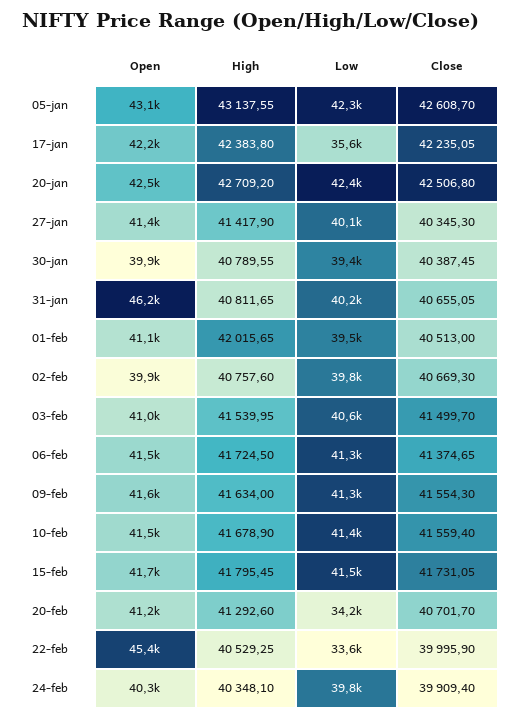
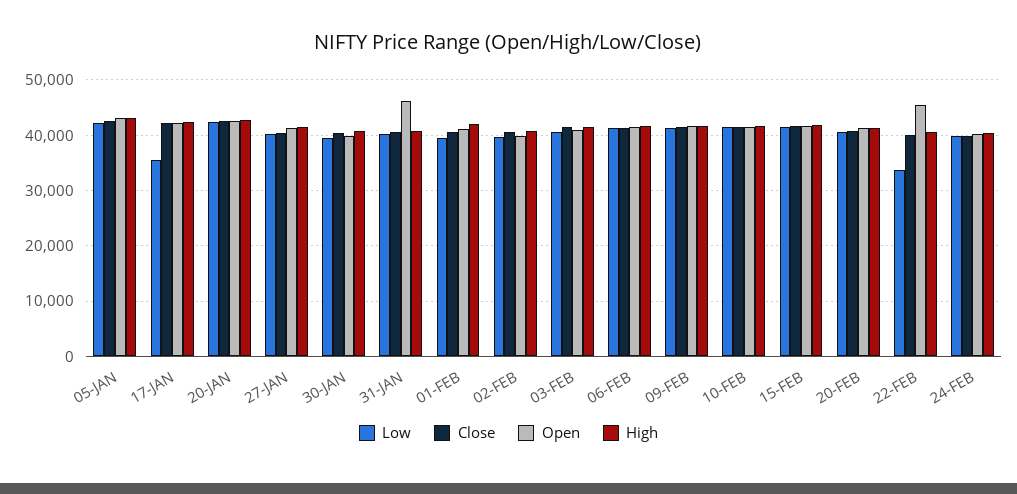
  {
    "Open": {
      "05-jan": 43100,
      "17-jan": 42200,
      "20-jan": 42500,
      "27-jan": 41400,
      "30-jan": 39900,
      "31-jan": 46200,
      "01-feb": 41100,
      "02-feb": 39900,
      "03-feb": 41000,
      "06-feb": 41500,
      "09-feb": 41600,
      "10-feb": 41500,
      "15-feb": 41700,
      "20-feb": 41200,
      "22-feb": 45400,
      "24-feb": 40300
    },
    "High": {
      "05-jan": 43137.55,
      "17-jan": 42383.8,
      "20-jan": 42709.2,
      "27-jan": 41417.9,
      "30-jan": 40789.55,
      "31-jan": 40811.65,
      "01-feb": 42015.65,
      "02-feb": 40757.6,
      "03-feb": 41539.95,
      "06-feb": 41724.5,
      "09-feb": 41634,
      "10-feb": 41678.9,
      "15-feb": 41795.45,
      "20-feb": 41292.6,
      "22-feb": 40529.25,
      "24-feb": 40348.1
    },
    "Low": {
      "05-jan": 42300,
      "17-jan": 35600,
      "20-jan": 42400,
      "27-jan": 40100,
      "30-jan": 39400,
      "31-jan": 40200,
      "01-feb": 39500,
      "02-feb": 39800,
      "03-feb": 40600,
      "06-feb": 41300,
      "09-feb": 41300,
      "10-feb": 41400,
      "15-feb": 41500,
-     "20-feb": 34200,
+     "20-feb": 40000,
      "22-feb": 33600,
      "24-feb": 39800
    },
    "Close": {
      "05-jan": 42608.7,
      "17-jan": 42235.05,
      "20-jan": 42506.8,
      "27-jan": 40345.3,
      "30-jan": 40387.45,
      "31-jan": 40655.05,
      "01-feb": 40513,
      "02-feb": 40669.3,
      "03-feb": 41499.7,
      "06-feb": 41374.65,
      "09-feb": 41554.3,
      "10-feb": 41559.4,
      "15-feb": 41731.05,
      "20-feb": 40701.7,
      "22-feb": 39995.9,
      "24-feb": 39909.4
    }
  }

